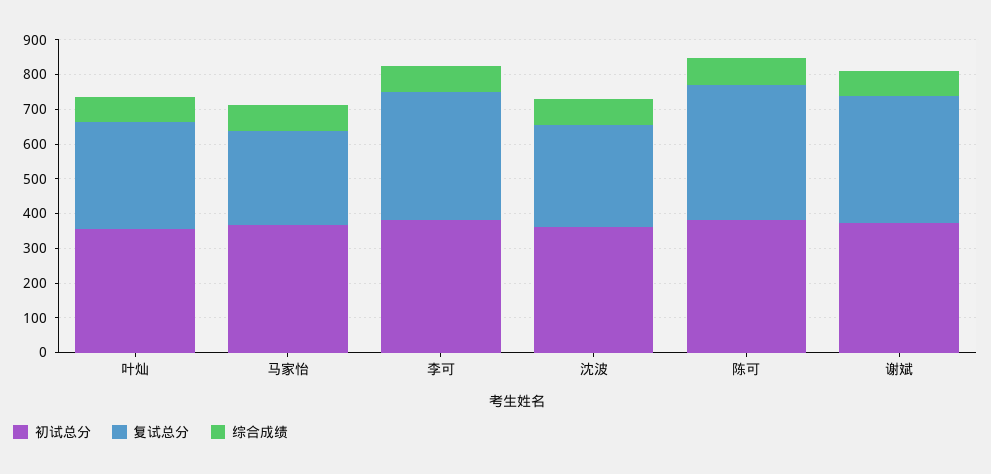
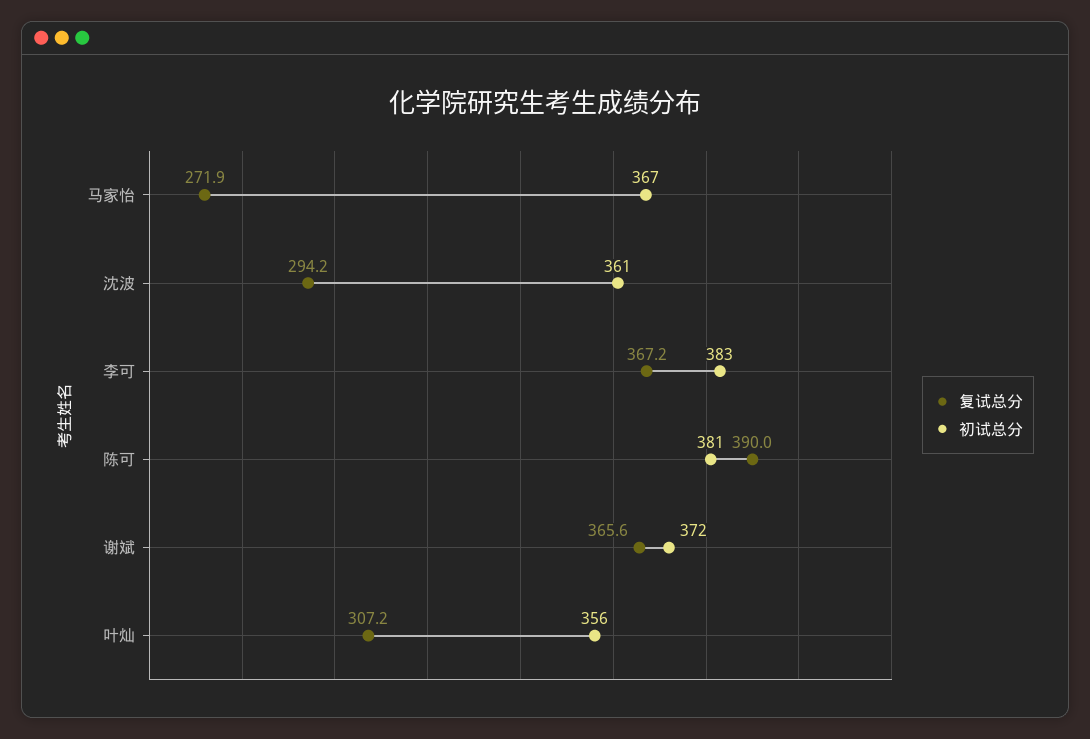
  {
    "初试总分": {
      "叶灿": 356,
      "马家怡": 367,
      "李可": 383,
      "沈波": 361,
      "陈可": 381,
      "谢斌": 372
    },
    "复试总分": {
      "叶灿": 307.2,
      "马家怡": 271.9,
      "李可": 367.2,
      "沈波": 294.2,
      "陈可": 390,
      "谢斌": 365.6
-   },
+   }
-   "综合成绩": {
-     "叶灿": 75,
-     "马家怡": 75,
-     "李可": 75,
-     "沈波": 75,
-     "陈可": 75,
-     "谢斌": 75
-   }
  }

